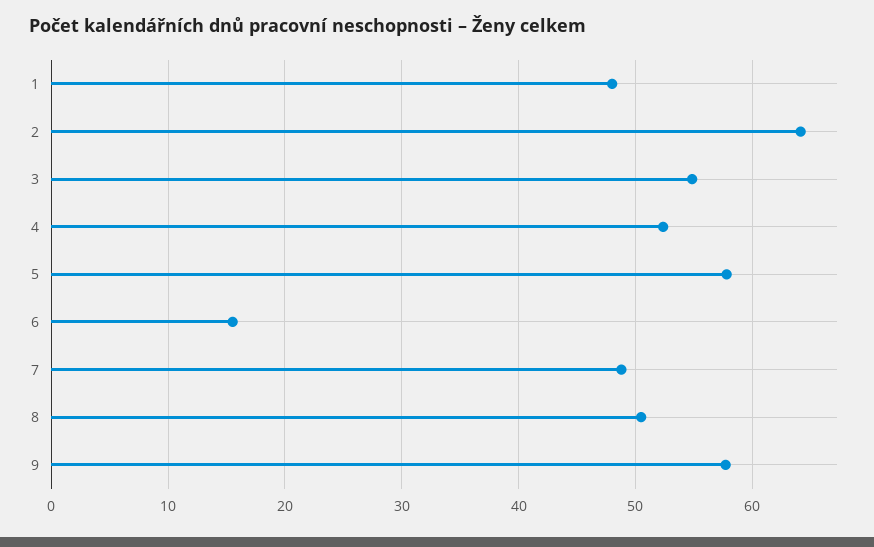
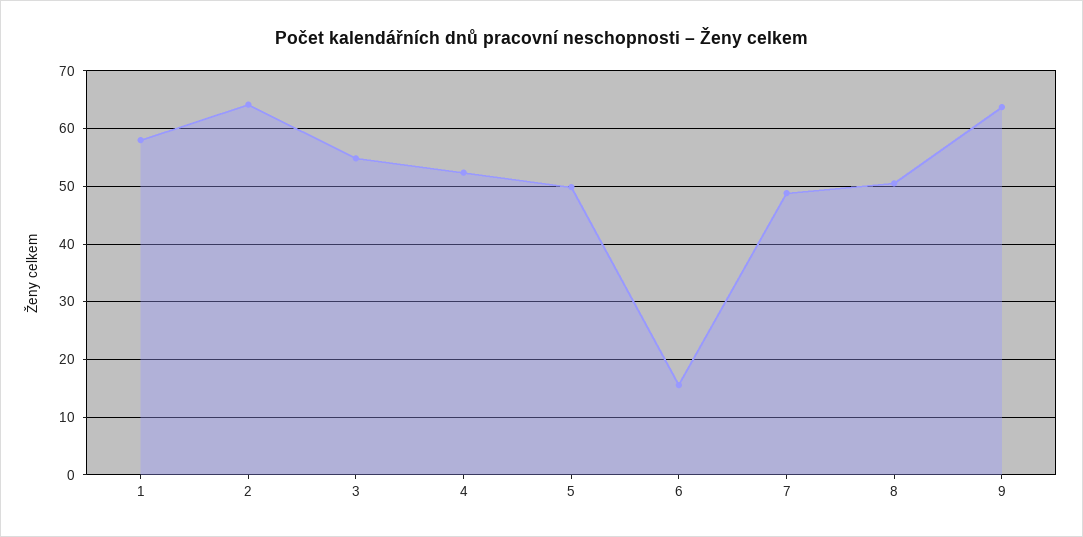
  {
-   "1": 48,
+   "1": 58,
    "2": 64,
    "3": 55,
    "4": 52,
-   "5": 58,
+   "5": 50,
    "6": 16,
    "7": 49,
    "8": 51,
-   "9": 58
+   "9": 64
  }

